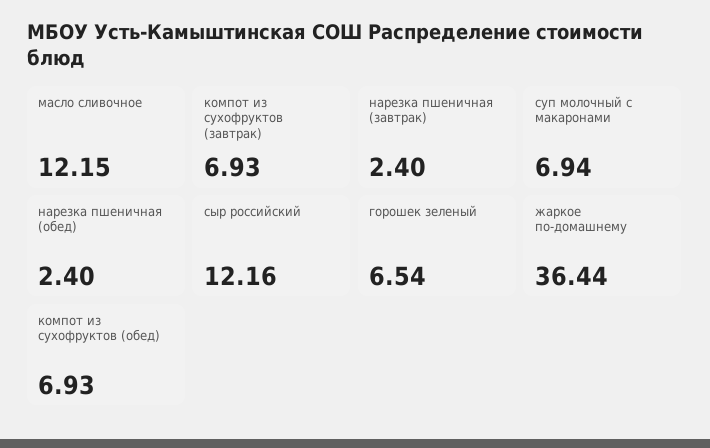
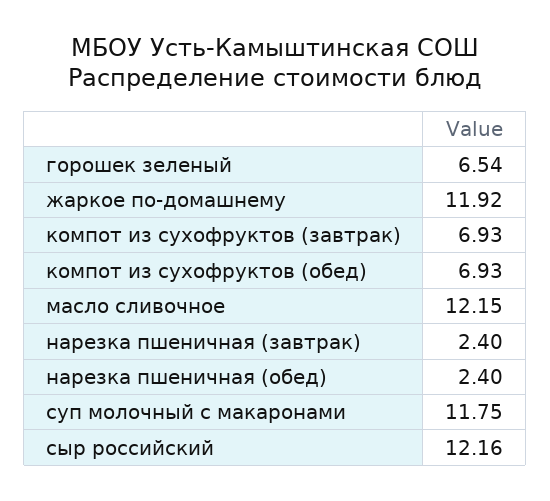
  {
    "масло сливочное": 12.15,
    "компот из сухофруктов (завтрак)": 6.93,
    "нарезка пшеничная (завтрак)": 2.4,
-   "суп молочный с макаронами": 6.94,
+   "суп молочный с макаронами": 11.75,
    "нарезка пшеничная (обед)": 2.4,
    "сыр российский": 12.16,
    "горошек зеленый": 6.54,
-   "жаркое по-домашнему": 36.44,
+   "жаркое по-домашнему": 11.92,
    "компот из сухофруктов (обед)": 6.93
  }

